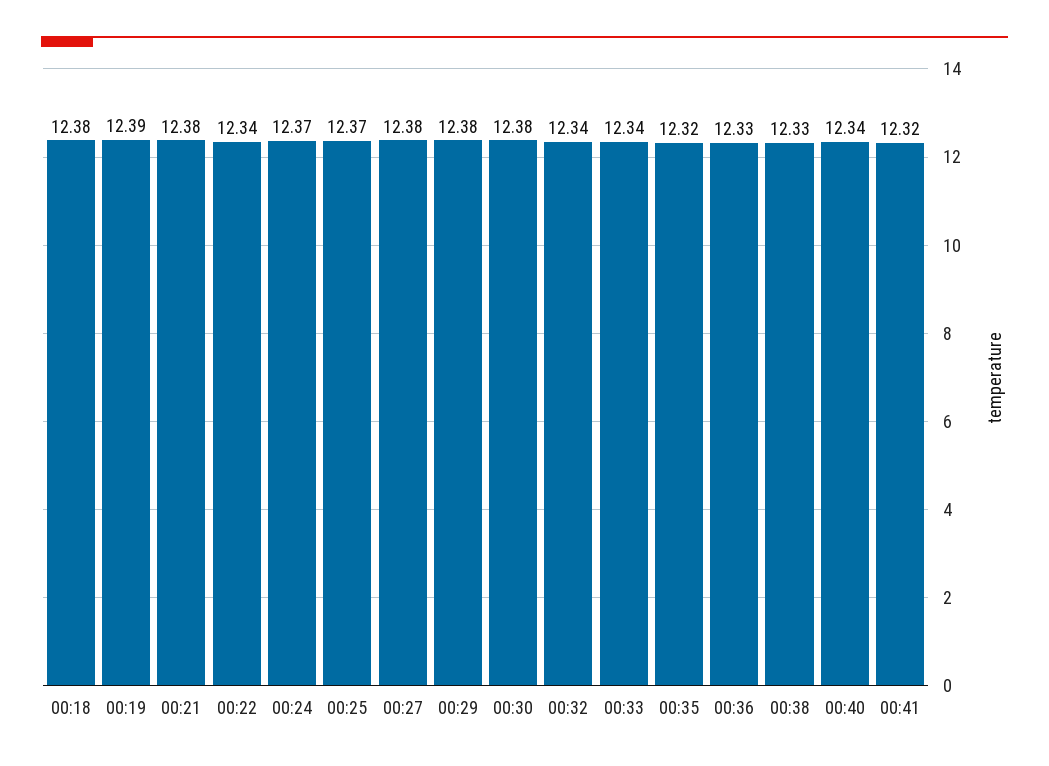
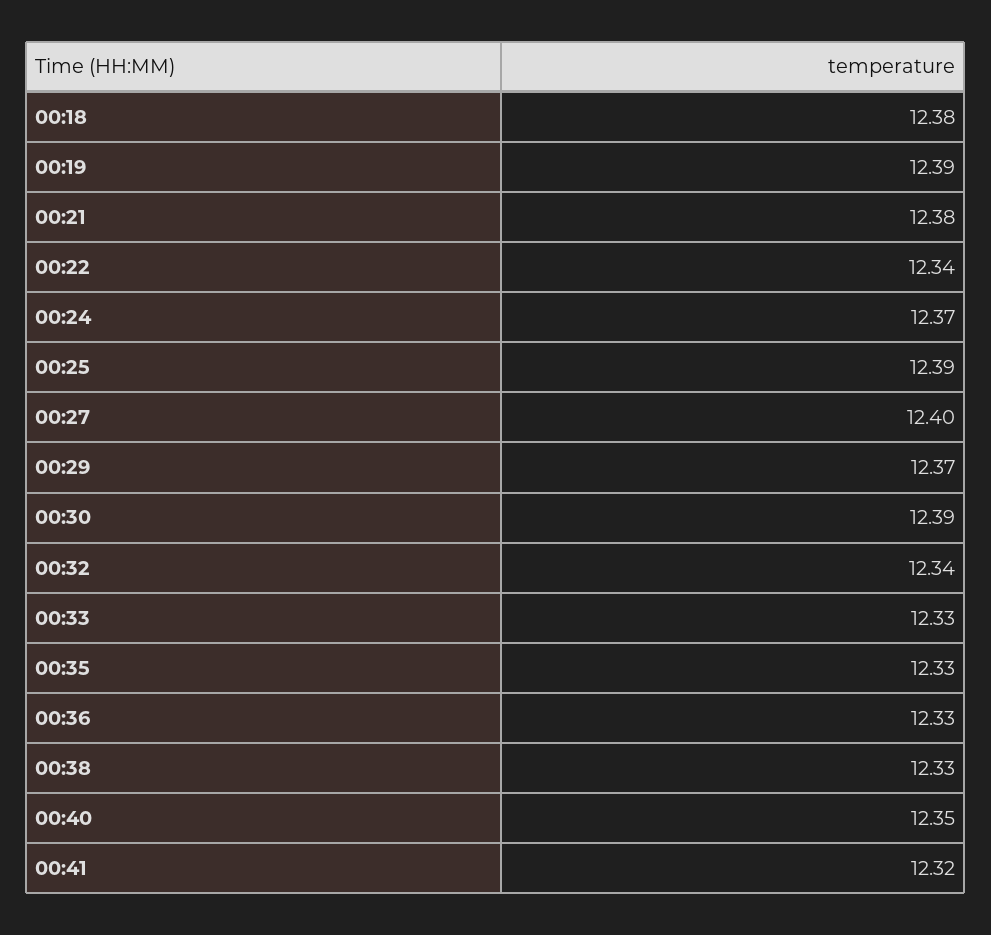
  {
    "00:18": 12.38,
    "00:19": 12.39,
    "00:21": 12.38,
    "00:22": 12.34,
    "00:24": 12.37,
-   "00:25": 12.37,
+   "00:25": 12.39,
-   "00:27": 12.38,
+   "00:27": 12.4,
-   "00:29": 12.38,
+   "00:29": 12.37,
-   "00:30": 12.38,
+   "00:30": 12.39,
    "00:32": 12.34,
-   "00:33": 12.34,
+   "00:33": 12.33,
-   "00:35": 12.32,
+   "00:35": 12.33,
    "00:36": 12.33,
    "00:38": 12.33,
-   "00:40": 12.34,
+   "00:40": 12.35,
    "00:41": 12.32
  }

